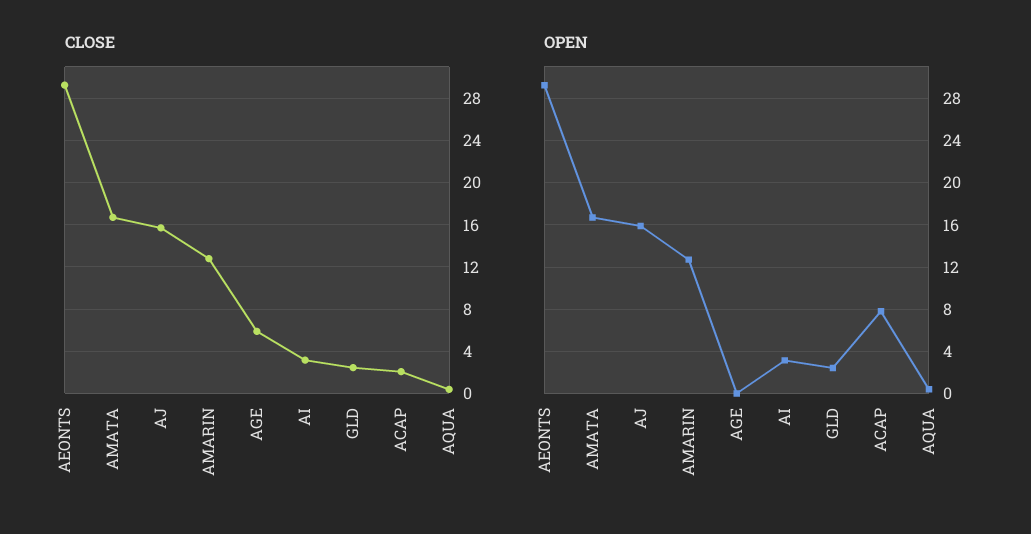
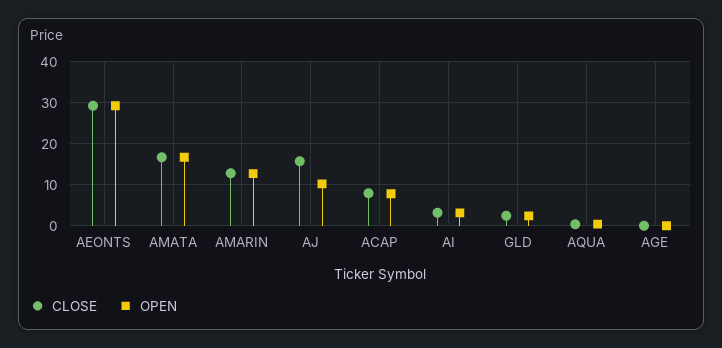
  {
    "CLOSE": {
      "AEONTS": 29,
      "AMATA": 17,
      "AJ": 16,
      "AMARIN": 13,
-     "AGE": 6,
+     "AGE": 0,
      "AI": 3,
      "GLD": 2,
-     "ACAP": 2,
+     "ACAP": 8,
      "AQUA": 0
    },
    "OPEN": {
      "AEONTS": 29,
      "AMATA": 17,
-     "AJ": 16,
+     "AJ": 10,
      "AMARIN": 13,
      "AGE": 0,
      "AI": 3,
      "GLD": 2,
      "ACAP": 8,
      "AQUA": 0
    }
  }

